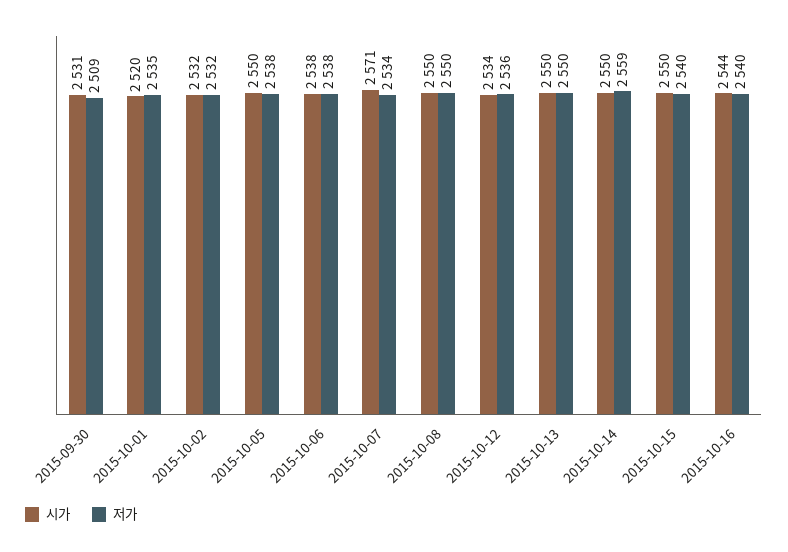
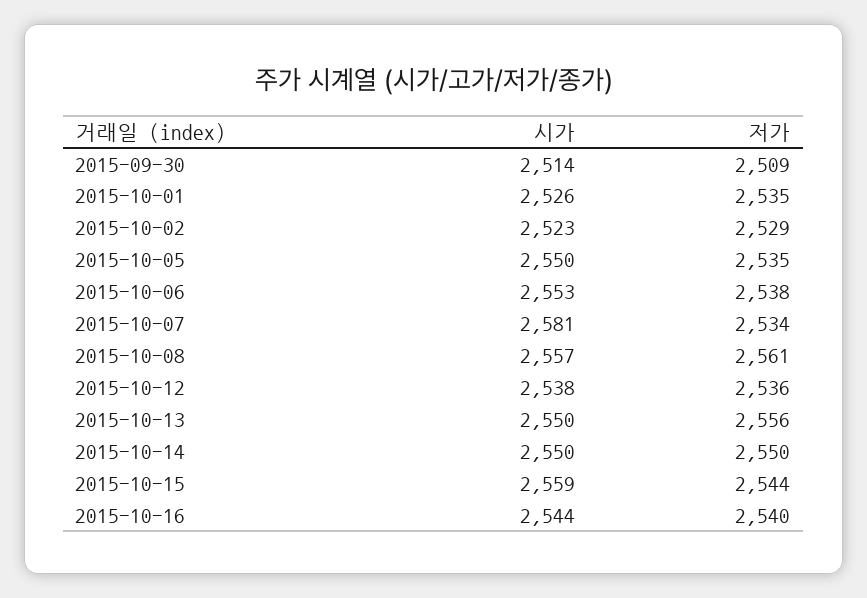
  {
    "시가": {
-     "2015-09-30": 2531,
+     "2015-09-30": 2514,
-     "2015-10-01": 2520,
+     "2015-10-01": 2526,
-     "2015-10-02": 2532,
+     "2015-10-02": 2523,
      "2015-10-05": 2550,
-     "2015-10-06": 2538,
+     "2015-10-06": 2553,
-     "2015-10-07": 2571,
+     "2015-10-07": 2581,
-     "2015-10-08": 2550,
+     "2015-10-08": 2557,
-     "2015-10-12": 2534,
+     "2015-10-12": 2538,
      "2015-10-13": 2550,
      "2015-10-14": 2550,
-     "2015-10-15": 2550,
+     "2015-10-15": 2559,
      "2015-10-16": 2544
    },
    "저가": {
      "2015-09-30": 2509,
      "2015-10-01": 2535,
-     "2015-10-02": 2532,
+     "2015-10-02": 2529,
-     "2015-10-05": 2538,
+     "2015-10-05": 2535,
      "2015-10-06": 2538,
      "2015-10-07": 2534,
-     "2015-10-08": 2550,
+     "2015-10-08": 2561,
      "2015-10-12": 2536,
-     "2015-10-13": 2550,
+     "2015-10-13": 2556,
-     "2015-10-14": 2559,
+     "2015-10-14": 2550,
-     "2015-10-15": 2540,
+     "2015-10-15": 2544,
      "2015-10-16": 2540
    }
  }

